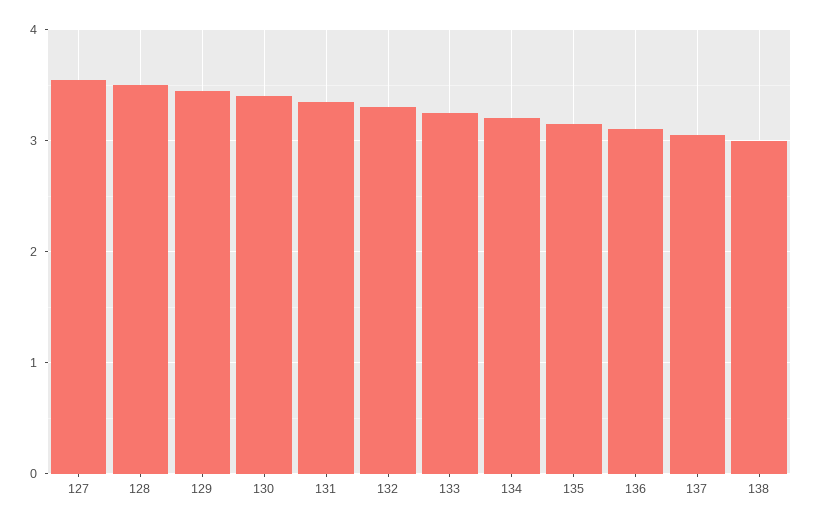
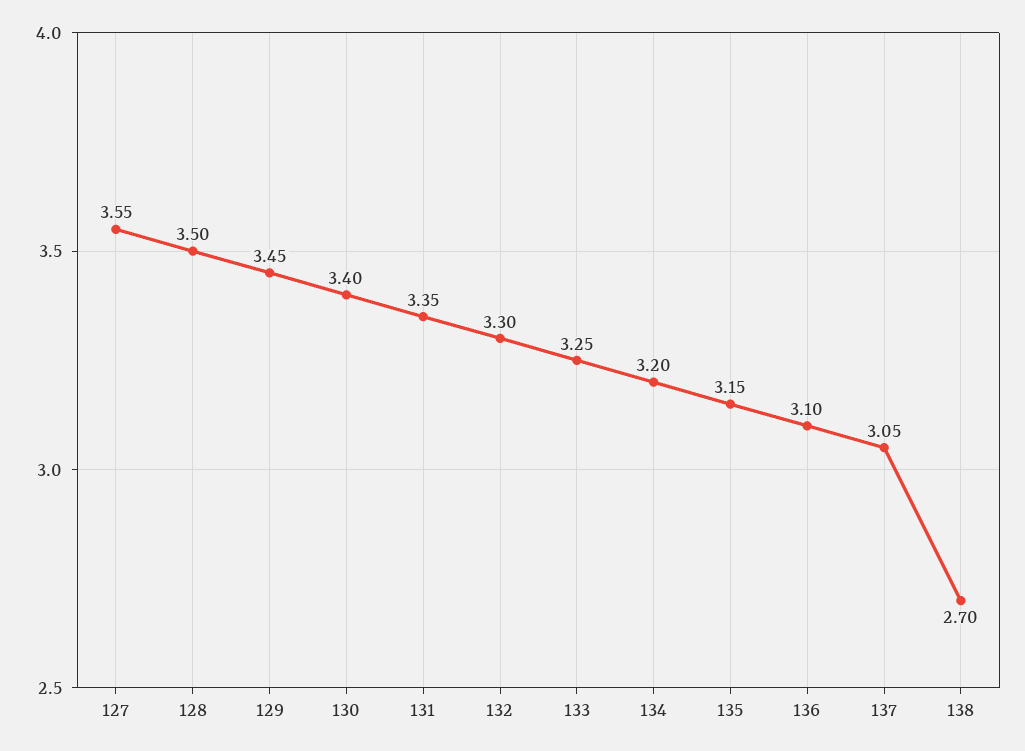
  {
    "127": 3.55,
    "128": 3.5,
    "129": 3.45,
    "130": 3.4,
    "131": 3.35,
    "132": 3.3,
    "133": 3.25,
    "134": 3.2,
    "135": 3.15,
    "136": 3.1,
    "137": 3.05,
-   "138": 3
+   "138": 2.7
  }

